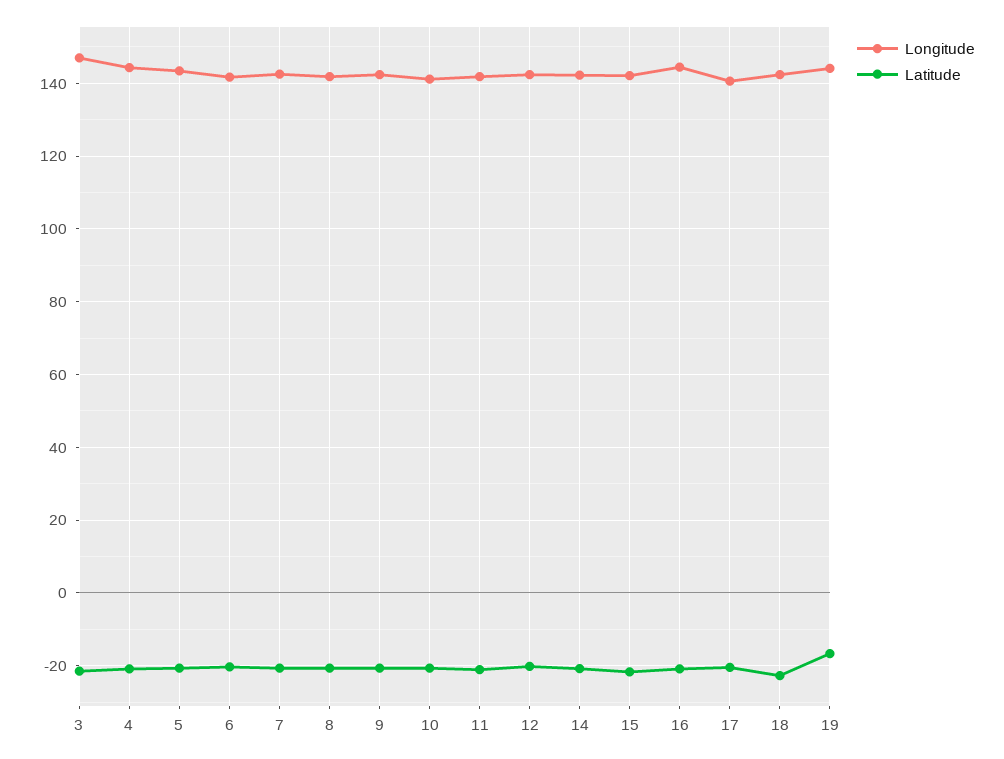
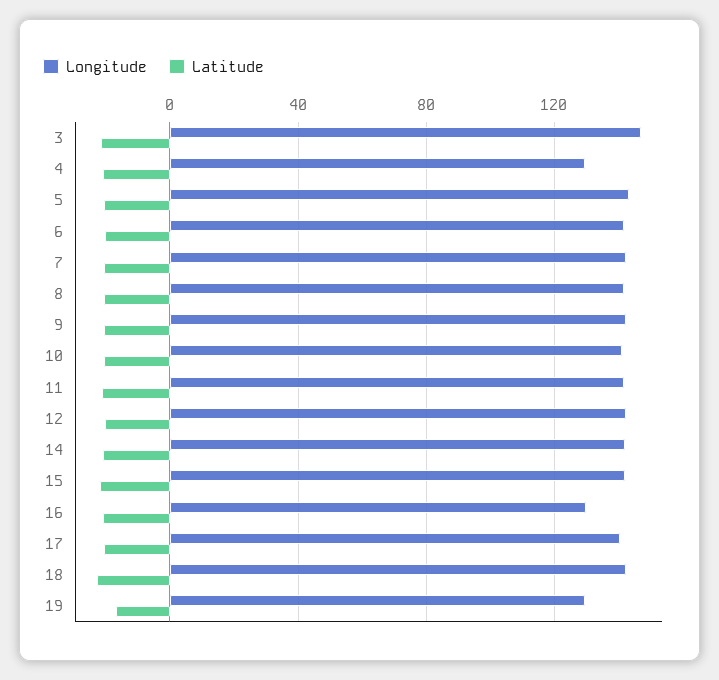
  {
    "Longitude": {
      "3": 148,
-     "4": 144,
+     "4": 130,
      "5": 144,
      "6": 142,
      "7": 142,
      "8": 142,
      "9": 142,
      "10": 142,
      "11": 142,
      "12": 142,
      "14": 142,
      "15": 142,
-     "16": 144,
+     "16": 130,
      "17": 140,
      "18": 142,
-     "19": 144
+     "19": 130
    },
    "Latitude": {
      "3": -22,
      "4": -20,
      "5": -20,
      "6": -20,
      "7": -20,
      "8": -20,
      "9": -20,
      "10": -20,
      "11": -22,
      "12": -20,
      "14": -20,
      "15": -22,
      "16": -20,
      "17": -20,
      "18": -22,
      "19": -16
    }
  }

